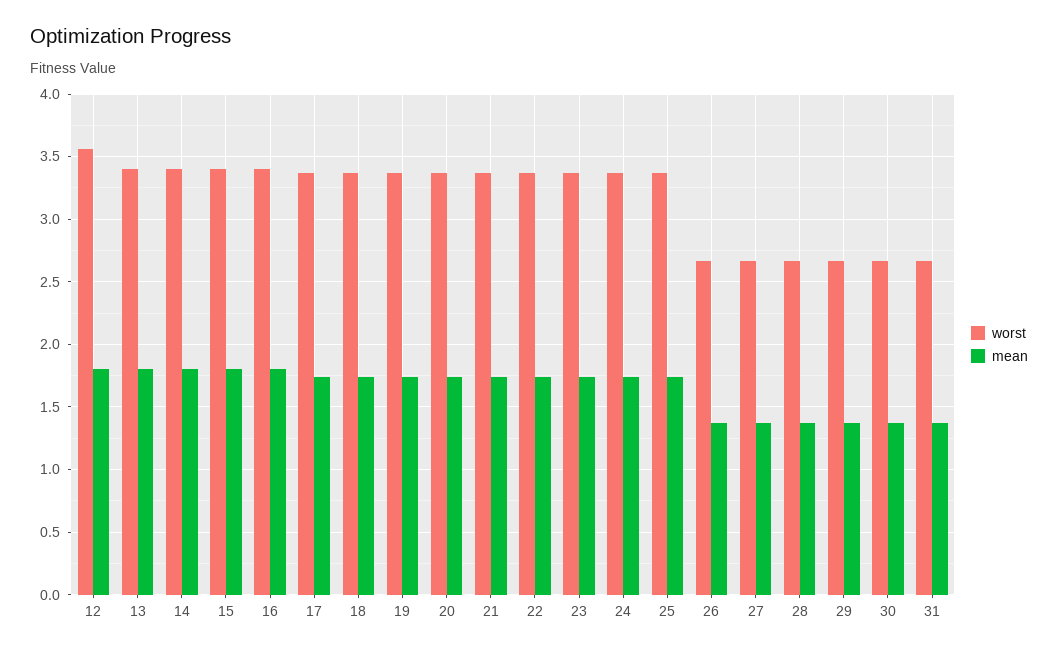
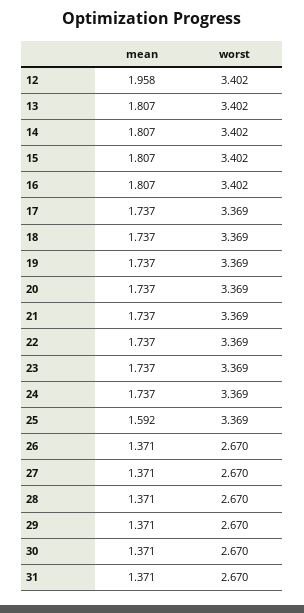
  {
    "worst": {
-     "12": 3.55,
+     "12": 3.402,
      "13": 3.402,
      "14": 3.402,
      "15": 3.402,
      "16": 3.402,
      "17": 3.369,
      "18": 3.369,
      "19": 3.369,
      "20": 3.369,
      "21": 3.369,
      "22": 3.369,
      "23": 3.369,
      "24": 3.369,
      "25": 3.369,
      "26": 2.67,
      "27": 2.67,
      "28": 2.67,
      "29": 2.67,
      "30": 2.67,
      "31": 2.67
    },
    "mean": {
-     "12": 1.8,
+     "12": 1.958,
      "13": 1.807,
      "14": 1.807,
      "15": 1.807,
      "16": 1.807,
      "17": 1.737,
      "18": 1.737,
      "19": 1.737,
      "20": 1.737,
      "21": 1.737,
      "22": 1.737,
      "23": 1.737,
      "24": 1.737,
-     "25": 1.75,
+     "25": 1.592,
      "26": 1.371,
      "27": 1.371,
      "28": 1.371,
      "29": 1.371,
      "30": 1.371,
      "31": 1.371
    }
  }

